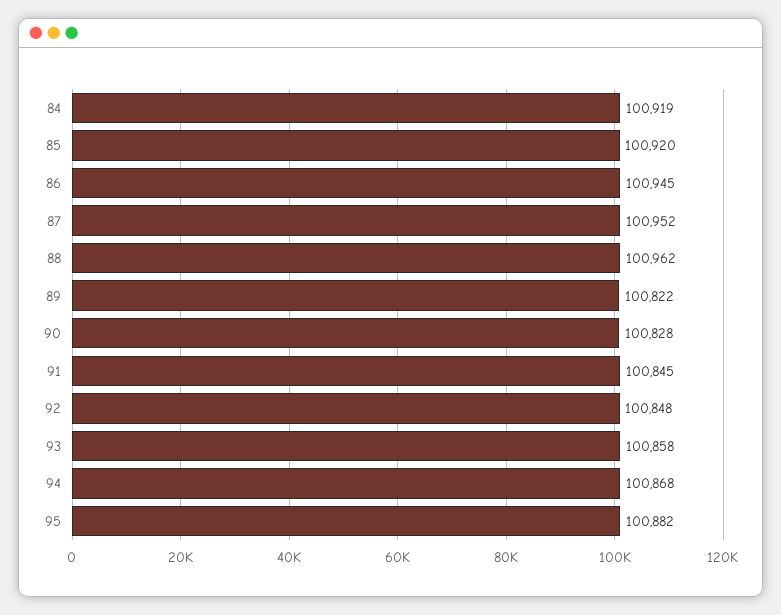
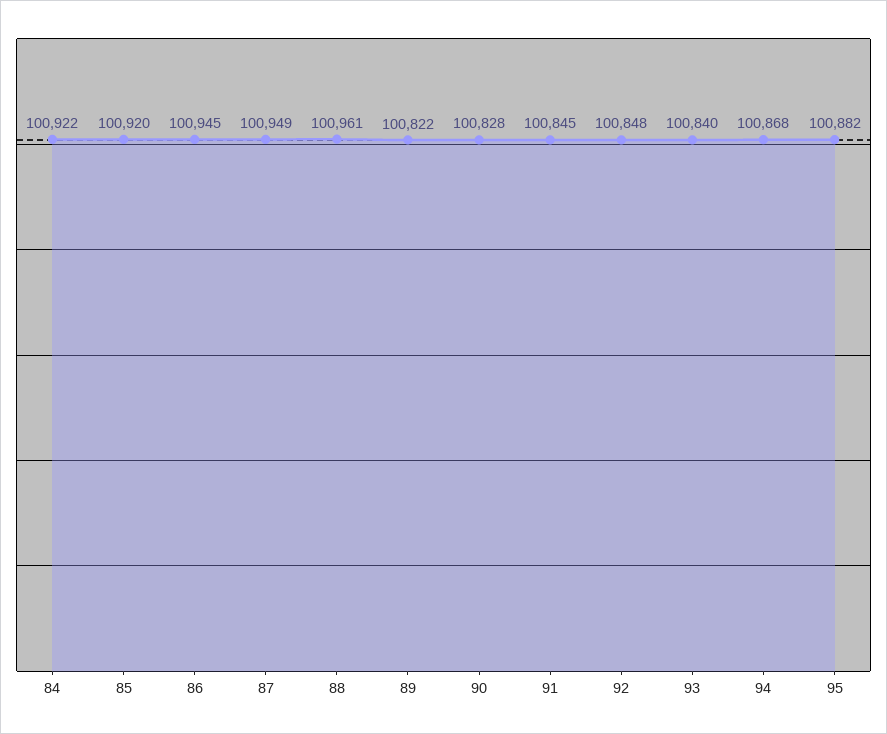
  {
-   "84": 100919,
+   "84": 100922,
    "85": 100920,
    "86": 100945,
-   "87": 100952,
+   "87": 100949,
-   "88": 100962,
+   "88": 100961,
    "89": 100822,
    "90": 100828,
    "91": 100845,
    "92": 100848,
-   "93": 100858,
+   "93": 100840,
    "94": 100868,
    "95": 100882
  }

